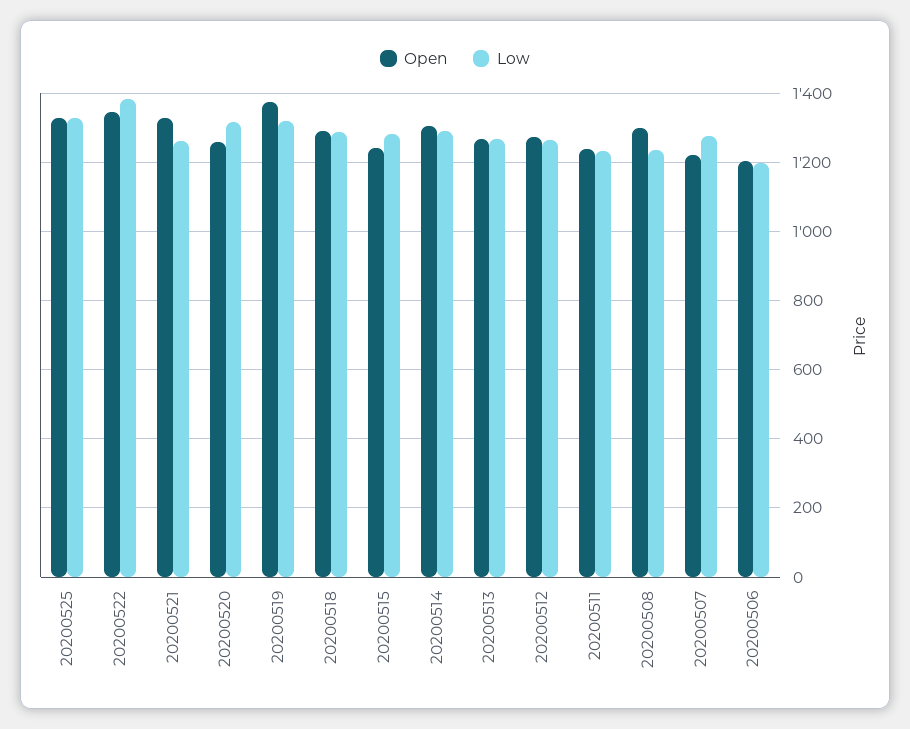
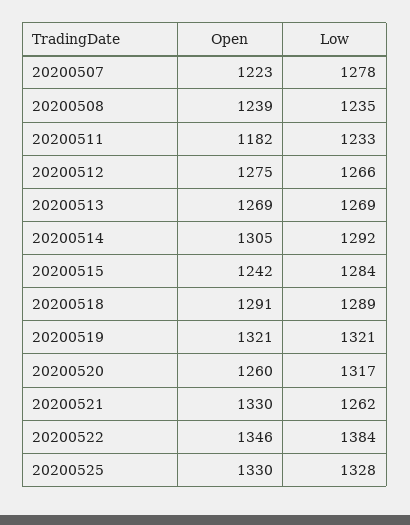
  {
    "Open": {
      "20200525": 1330,
      "20200522": 1346,
      "20200521": 1330,
      "20200520": 1260,
-     "20200519": 1380,
+     "20200519": 1321,
      "20200518": 1291,
      "20200515": 1242,
      "20200514": 1305,
      "20200513": 1269,
      "20200512": 1275,
-     "20200511": 1240,
+     "20200511": 1182,
-     "20200508": 1300,
+     "20200508": 1239,
-     "20200507": 1223,
+     "20200507": 1223
-     "20200506": 1200
    },
    "Low": {
      "20200525": 1328,
      "20200522": 1384,
      "20200521": 1262,
      "20200520": 1317,
      "20200519": 1321,
      "20200518": 1289,
      "20200515": 1284,
      "20200514": 1292,
      "20200513": 1269,
      "20200512": 1266,
      "20200511": 1233,
      "20200508": 1235,
-     "20200507": 1278,
+     "20200507": 1278
-     "20200506": 1200
    }
  }

